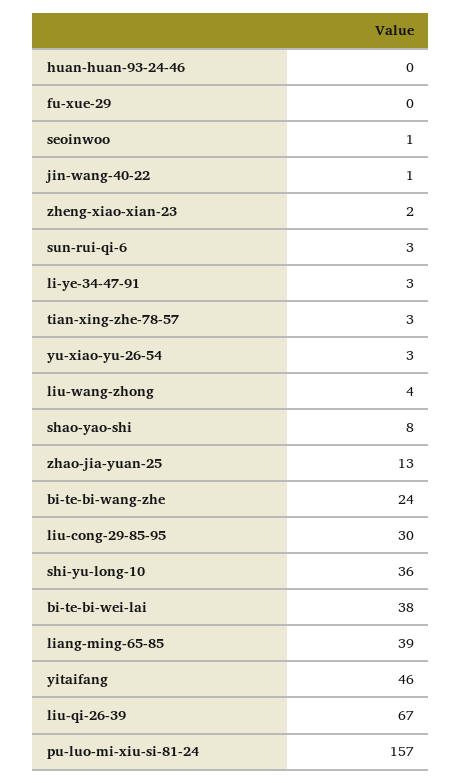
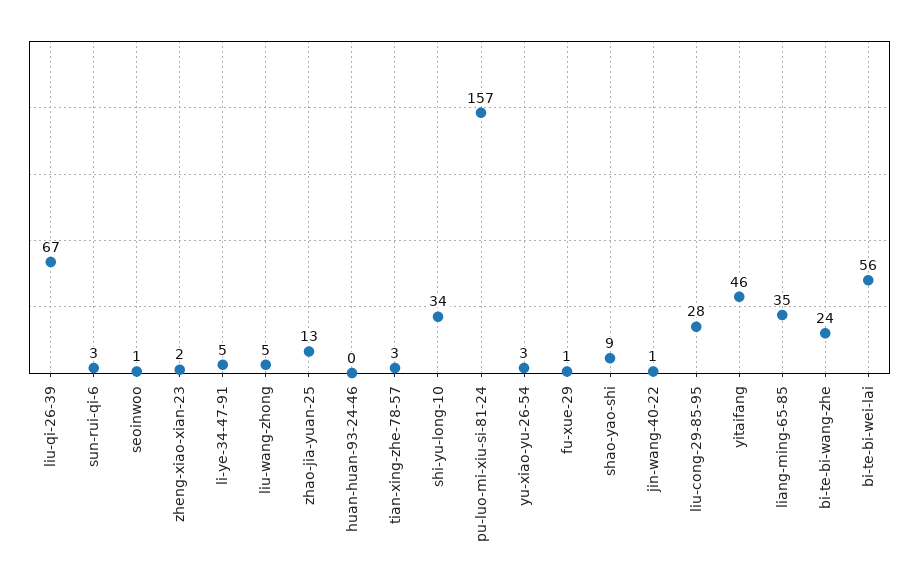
  {
    "huan-huan-93-24-46": 0,
-   "fu-xue-29": 0,
+   "fu-xue-29": 1,
    "seoinwoo": 1,
    "jin-wang-40-22": 1,
    "zheng-xiao-xian-23": 2,
    "sun-rui-qi-6": 3,
-   "li-ye-34-47-91": 3,
+   "li-ye-34-47-91": 5,
    "tian-xing-zhe-78-57": 3,
    "yu-xiao-yu-26-54": 3,
-   "liu-wang-zhong": 4,
+   "liu-wang-zhong": 5,
-   "shao-yao-shi": 8,
+   "shao-yao-shi": 9,
    "zhao-jia-yuan-25": 13,
    "bi-te-bi-wang-zhe": 24,
-   "liu-cong-29-85-95": 30,
+   "liu-cong-29-85-95": 28,
-   "shi-yu-long-10": 36,
+   "shi-yu-long-10": 34,
-   "bi-te-bi-wei-lai": 38,
+   "bi-te-bi-wei-lai": 56,
-   "liang-ming-65-85": 39,
+   "liang-ming-65-85": 35,
    "yitaifang": 46,
    "liu-qi-26-39": 67,
    "pu-luo-mi-xiu-si-81-24": 157
  }

